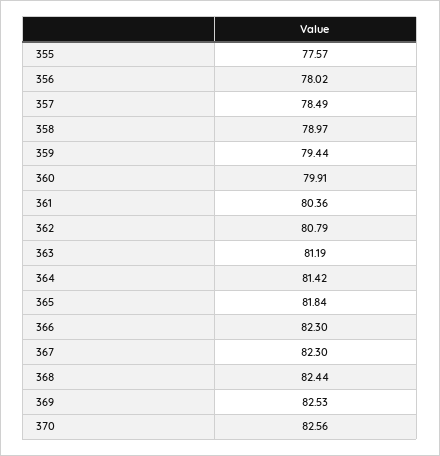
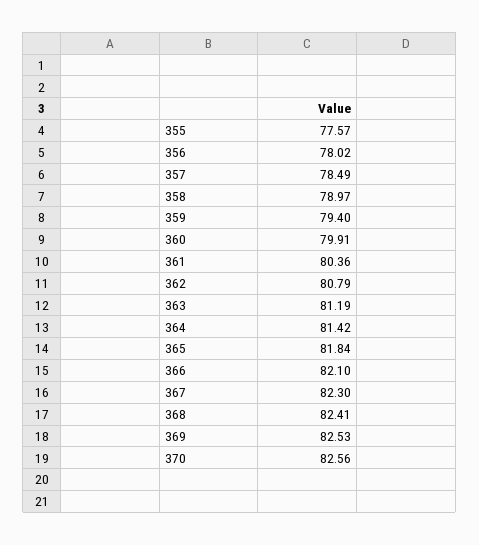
  {
    "355": 77.57,
    "356": 78.02,
    "357": 78.49,
    "358": 78.97,
-   "359": 79.44,
+   "359": 79.4,
    "360": 79.91,
    "361": 80.36,
    "362": 80.79,
    "363": 81.19,
    "364": 81.42,
    "365": 81.84,
-   "366": 82.3,
+   "366": 82.1,
    "367": 82.3,
-   "368": 82.44,
+   "368": 82.41,
    "369": 82.53,
    "370": 82.56
  }

